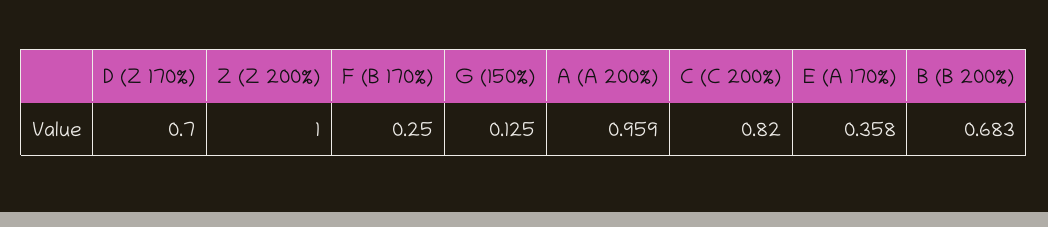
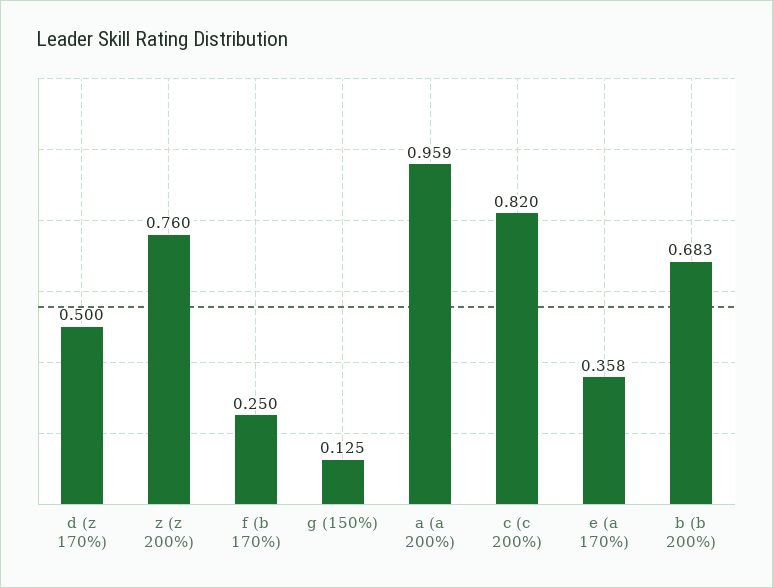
  {
-   "D (Z 170%)": 0.7,
+   "D (Z 170%)": 0.5,
-   "Z (Z 200%)": 1,
+   "Z (Z 200%)": 0.76,
    "F (B 170%)": 0.25,
    "G (150%)": 0.125,
    "A (A 200%)": 0.959,
    "C (C 200%)": 0.82,
    "E (A 170%)": 0.358,
    "B (B 200%)": 0.683
  }

